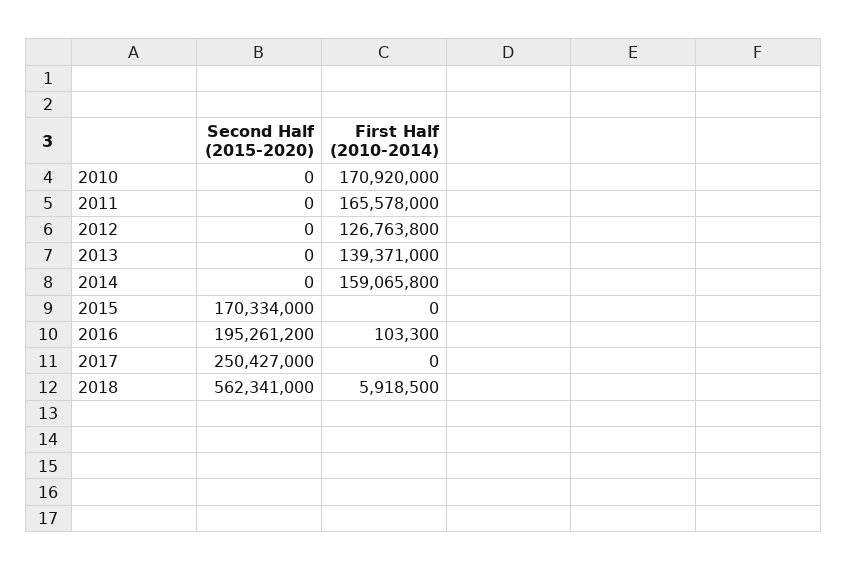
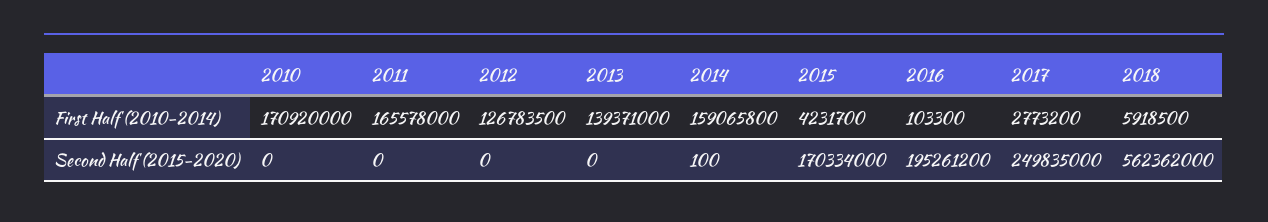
  {
    "Second Half (2015-2020)": {
      "2010": 0,
      "2011": 0,
      "2012": 0,
      "2013": 0,
-     "2014": 0,
+     "2014": 100,
      "2015": 170334000,
      "2016": 195261200,
-     "2017": 250427000,
+     "2017": 249835000,
-     "2018": 562341000
+     "2018": 562362000
    },
    "First Half (2010-2014)": {
      "2010": 170920000,
      "2011": 165578000,
-     "2012": 126763800,
+     "2012": 126783500,
      "2013": 139371000,
      "2014": 159065800,
-     "2015": 0,
+     "2015": 4231700,
      "2016": 103300,
-     "2017": 0,
+     "2017": 2773200,
      "2018": 5918500
    }
  }

